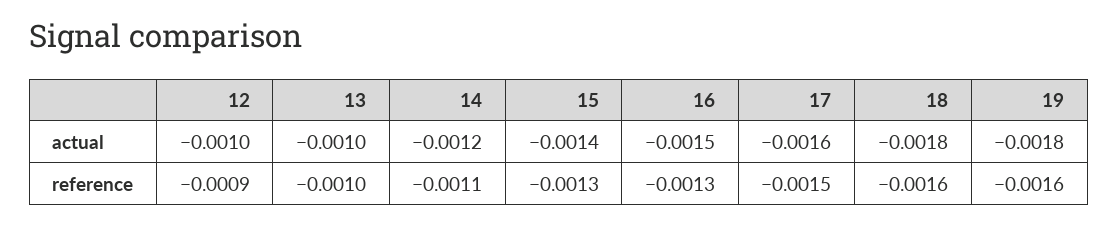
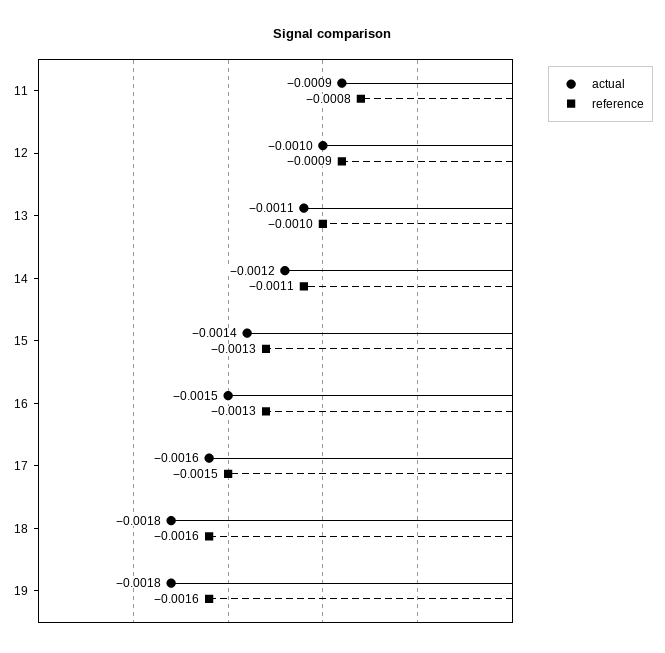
  {
    "actual": {
      "12": -0.001,
-     "13": -0.001,
+     "13": -0.0011,
      "14": -0.0012,
      "15": -0.0014,
      "16": -0.0015,
      "17": -0.0016,
      "18": -0.0018,
-     "19": -0.0018
+     "19": -0.0018,
+     "11": -0.0009
    },
    "reference": {
      "12": -0.0009,
      "13": -0.001,
      "14": -0.0011,
      "15": -0.0013,
      "16": -0.0013,
      "17": -0.0015,
      "18": -0.0016,
-     "19": -0.0016
+     "19": -0.0016,
+     "11": -0.0008
    }
  }

